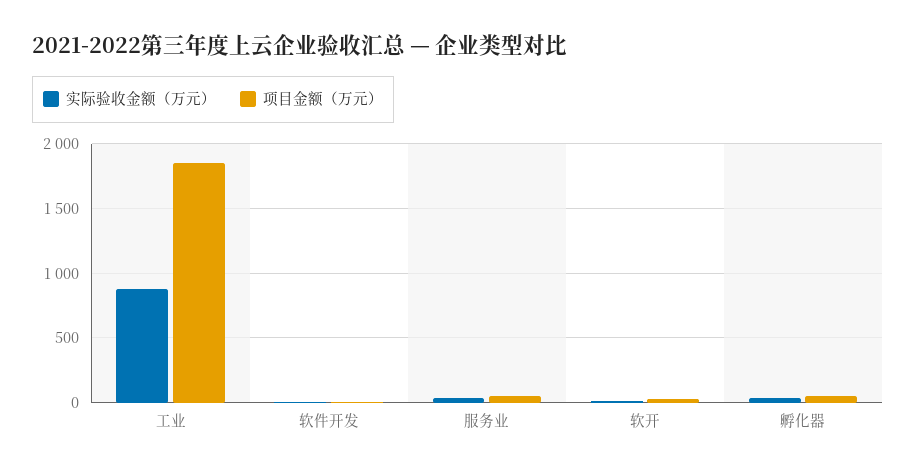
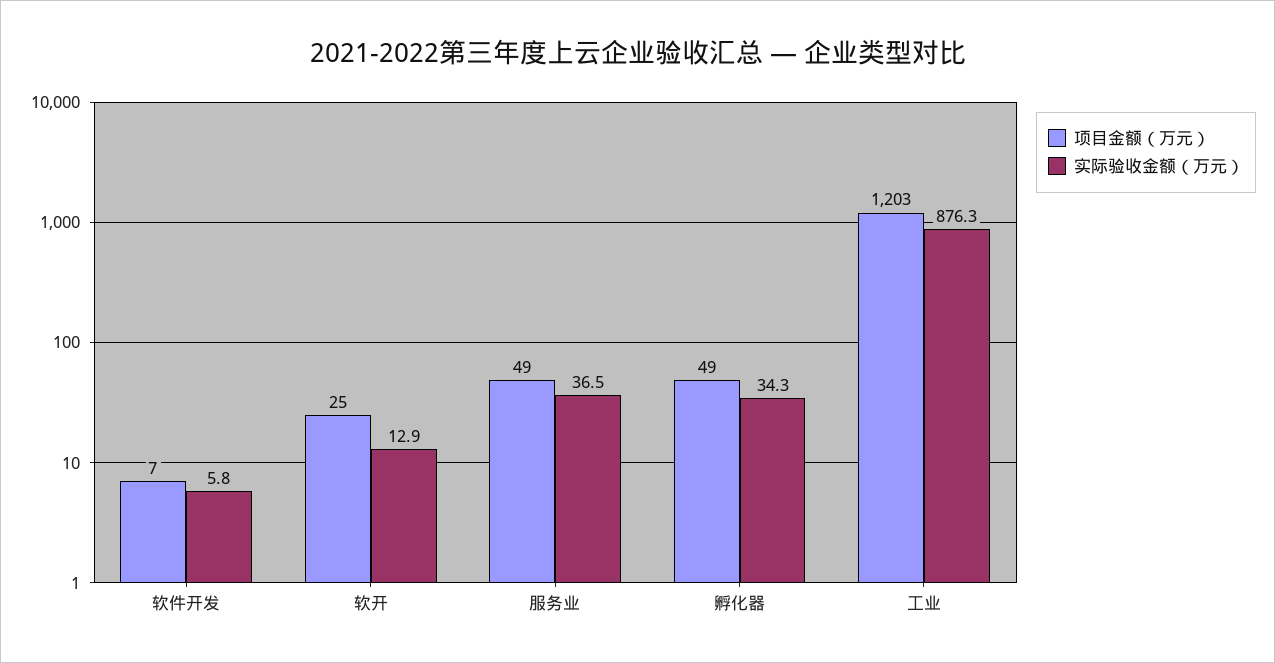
  {
    "实际验收金额（万元）": {
      "工业": 876.3,
      "软件开发": 5.8,
      "服务业": 36.5,
      "软开": 12.9,
      "孵化器": 34.3
    },
    "项目金额（万元）": {
-     "工业": 1850,
+     "工业": 1203,
      "软件开发": 7,
      "服务业": 49,
      "软开": 25,
      "孵化器": 49
    }
  }

